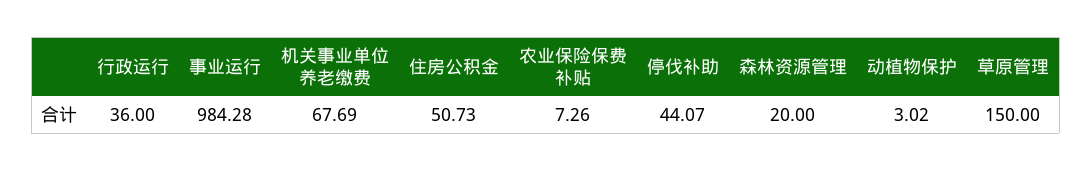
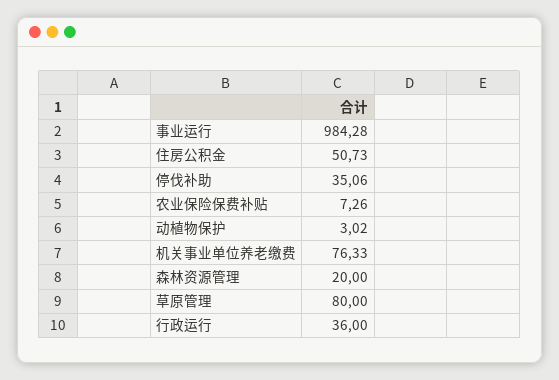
  {
    "行政运行": 36,
    "事业运行": 984.28,
-   "机关事业单位养老缴费": 67.69,
+   "机关事业单位养老缴费": 76.33,
    "住房公积金": 50.73,
    "农业保险保费补贴": 7.26,
-   "停伐补助": 44.07,
+   "停伐补助": 35.06,
    "森林资源管理": 20,
    "动植物保护": 3.02,
-   "草原管理": 150
+   "草原管理": 80
  }

